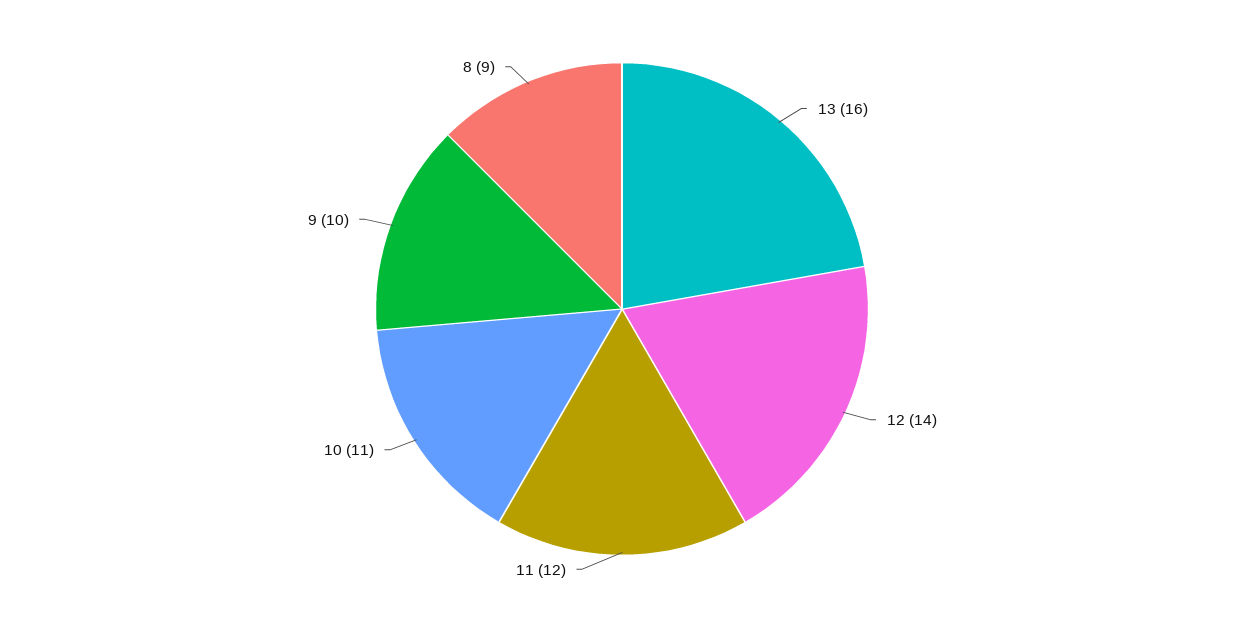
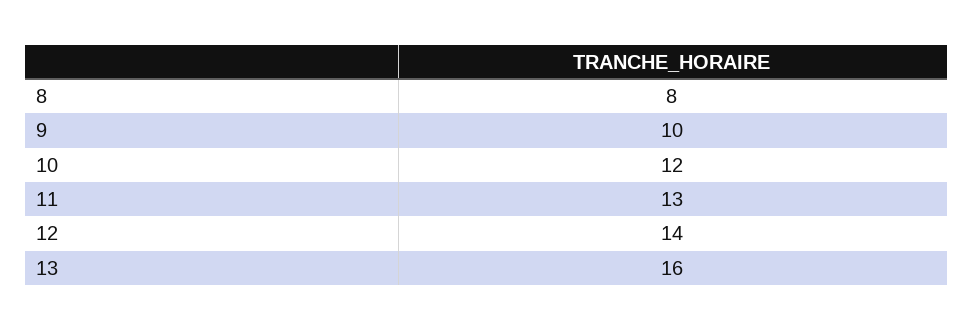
  {
    "13": 16,
    "12": 14,
-   "11": 12,
+   "11": 13,
-   "10": 11,
+   "10": 12,
    "9": 10,
-   "8": 9
+   "8": 8
  }

